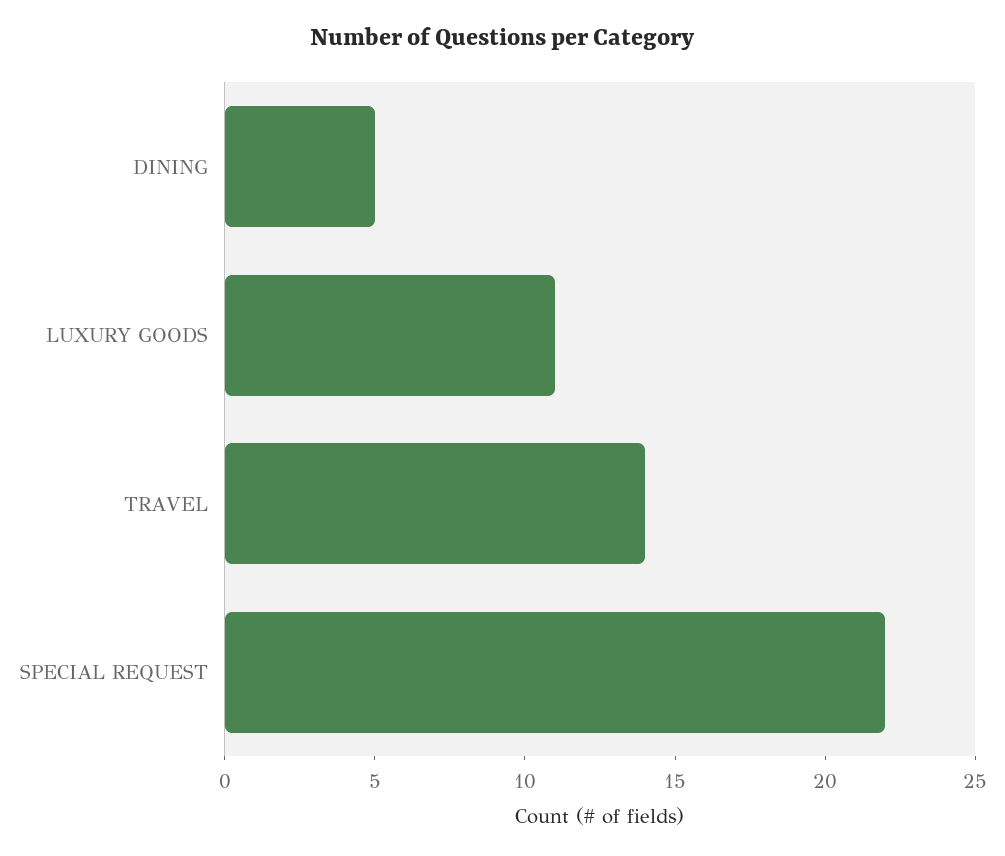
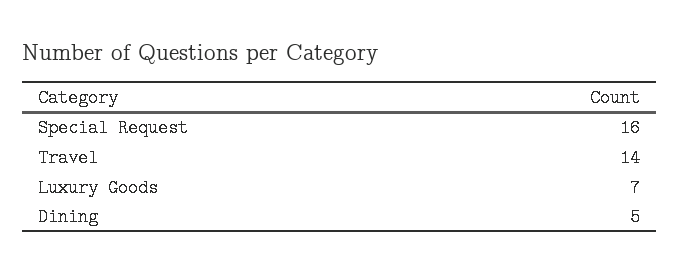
  {
    "DINING": 5,
-   "LUXURY GOODS": 11,
+   "LUXURY GOODS": 7,
    "TRAVEL": 14,
-   "SPECIAL REQUEST": 22
+   "SPECIAL REQUEST": 16
  }

